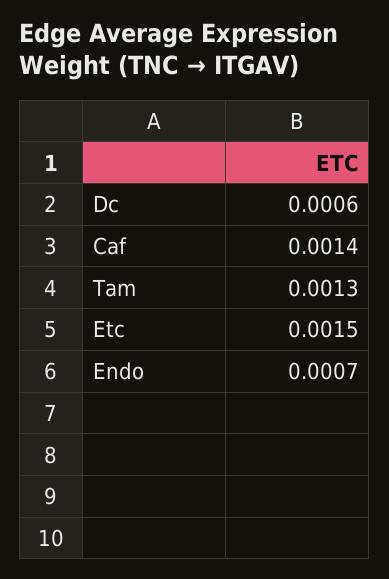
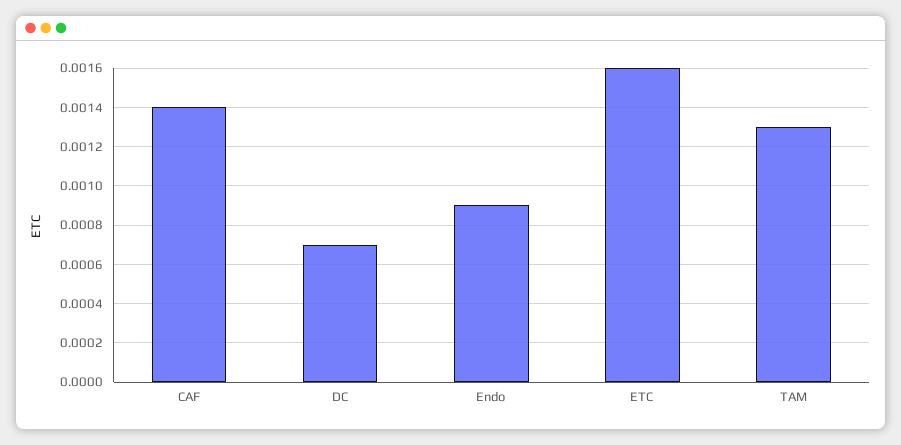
  {
-   "Dc": 0.0006,
+   "Dc": 0.0007,
    "Caf": 0.0014,
    "Tam": 0.0013,
-   "Etc": 0.0015,
+   "Etc": 0.0016,
-   "Endo": 0.0007
+   "Endo": 0.0009
  }

